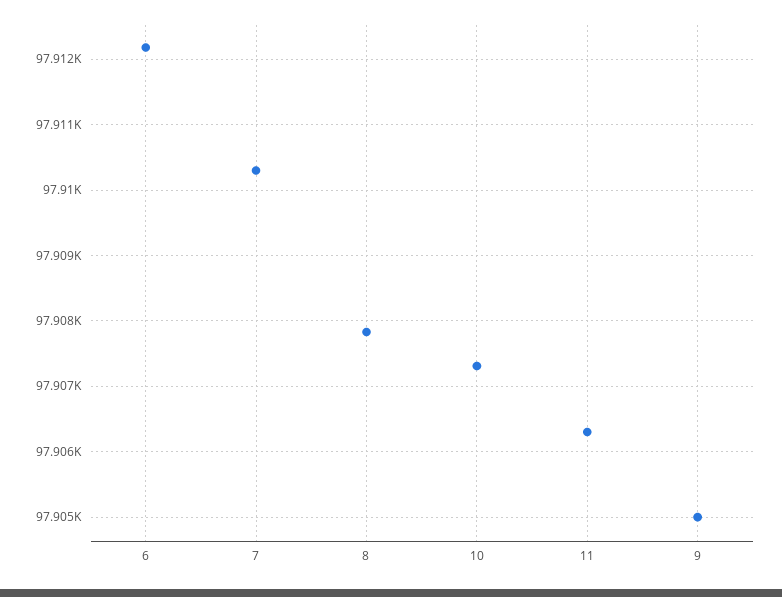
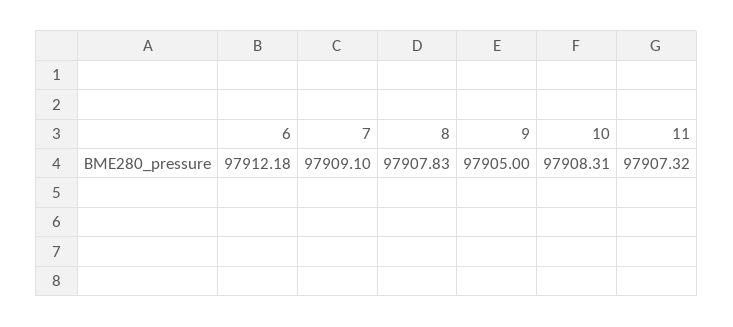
  {
    "6": 97912.18,
-   "7": 97910.3,
+   "7": 97909.1,
    "8": 97907.83,
-   "10": 97907.3,
+   "10": 97908.31,
-   "11": 97906.3,
+   "11": 97907.32,
    "9": 97905
  }

